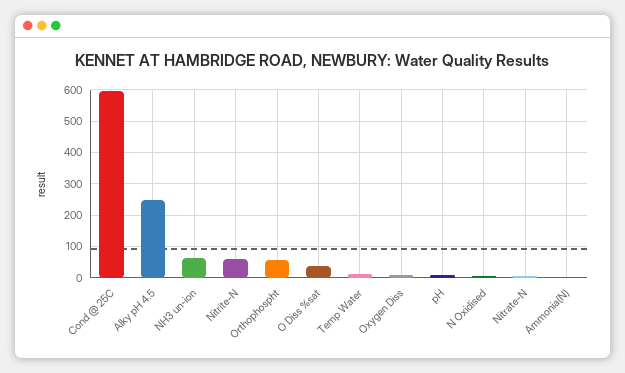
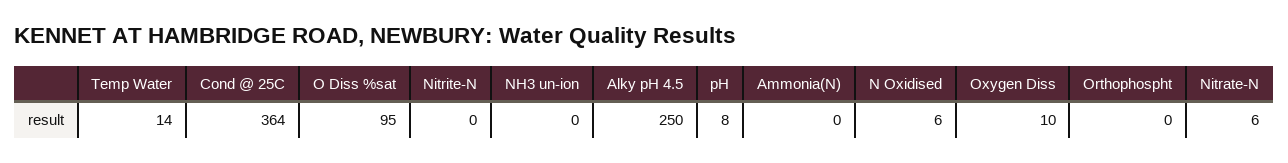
  {
-   "Cond @ 25C": 600,
+   "Cond @ 25C": 364,
    "Alky pH 4.5": 250,
-   "NH3 un-ion": 60,
+   "NH3 un-ion": 0,
-   "Nitrite-N": 60,
+   "Nitrite-N": 0,
-   "Orthophospht": 60,
+   "Orthophospht": 0,
-   "O Diss %sat": 40,
+   "O Diss %sat": 95,
    "Temp Water": 14,
    "Oxygen Diss": 10,
    "pH": 8,
    "N Oxidised": 6,
    "Nitrate-N": 6,
    "Ammonia(N)": 0
  }

